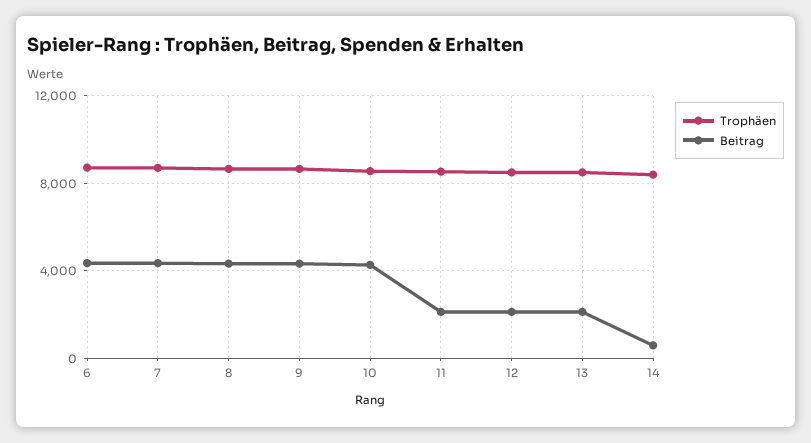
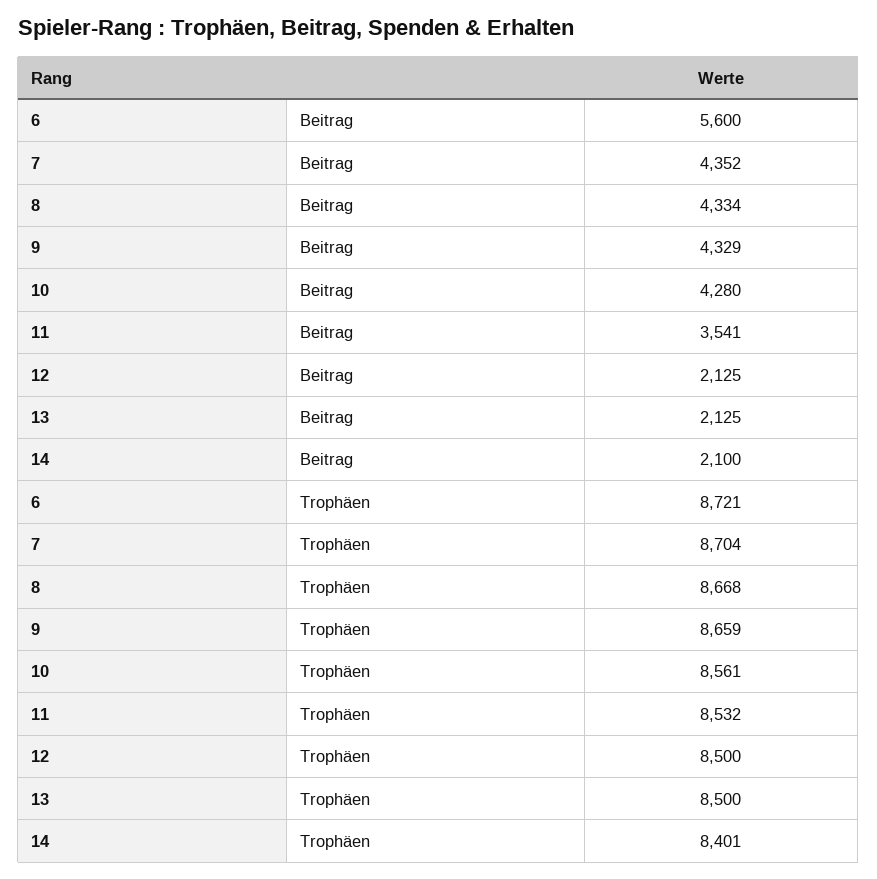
  {
    "Trophäen": {
      "6": 8721,
      "7": 8704,
      "8": 8668,
      "9": 8659,
      "10": 8561,
      "11": 8532,
      "12": 8500,
      "13": 8500,
      "14": 8401
    },
    "Beitrag": {
-     "6": 4500,
+     "6": 5600,
      "7": 4352,
      "8": 4334,
      "9": 4329,
      "10": 4280,
-     "11": 2000,
+     "11": 3541,
      "12": 2125,
      "13": 2125,
-     "14": 500
+     "14": 2100
    }
  }

